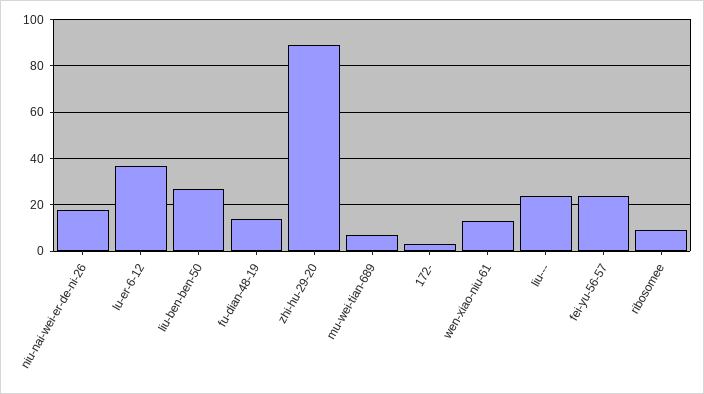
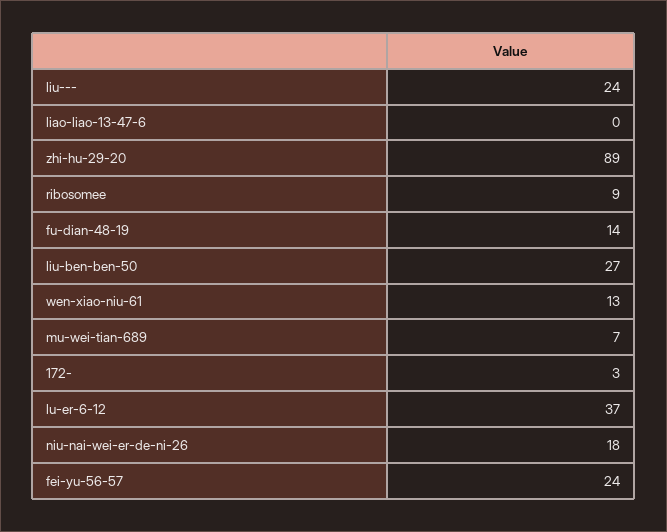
  {
    "niu-nai-wei-er-de-ni-26": 18,
    "lu-er-6-12": 37,
    "liu-ben-ben-50": 27,
    "fu-dian-48-19": 14,
    "zhi-hu-29-20": 89,
    "mu-wei-tian-689": 7,
    "172-": 3,
    "wen-xiao-niu-61": 13,
    "liu---": 24,
    "fei-yu-56-57": 24,
-   "ribosomee": 9
+   "ribosomee": 9,
+   "liao-liao-13-47-6": 0
  }

